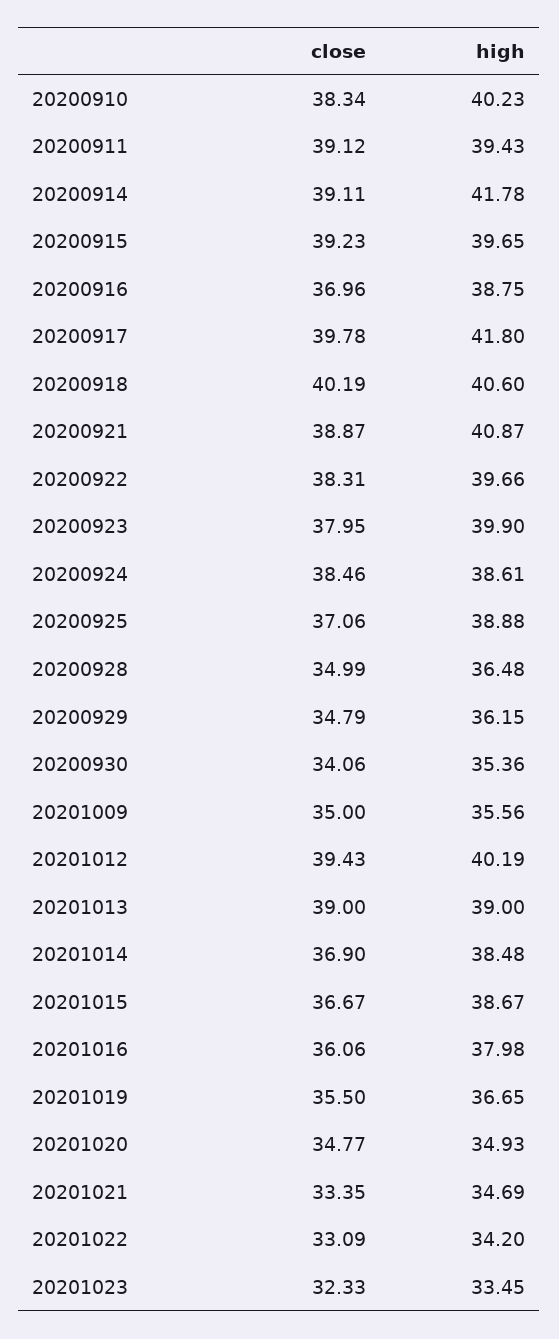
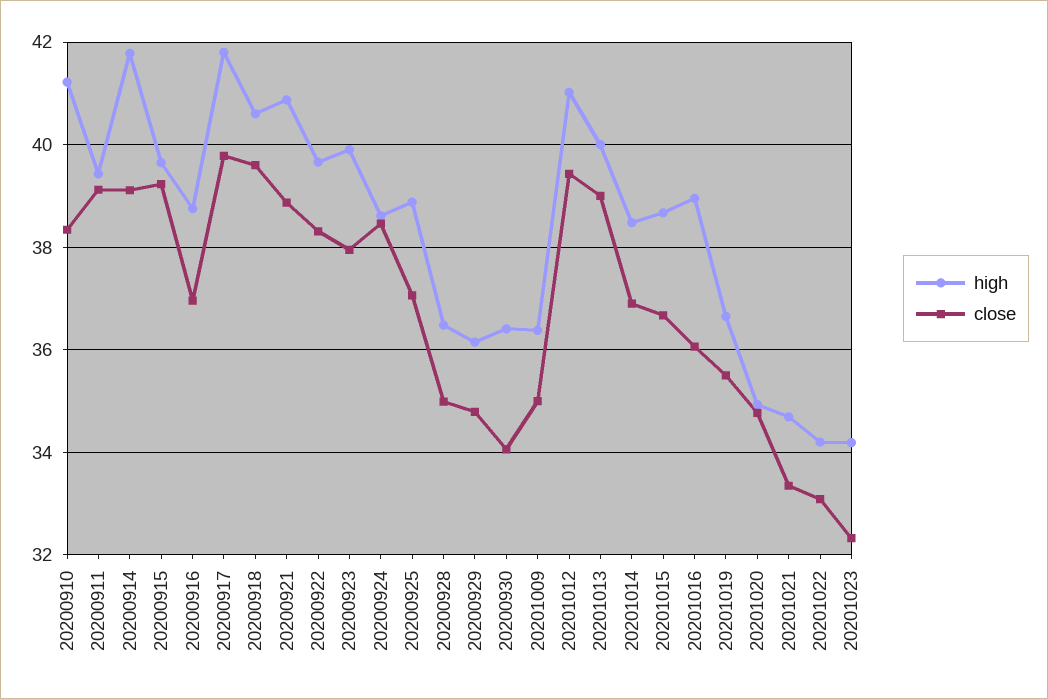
  {
    "close": {
      "20200910": 38.34,
      "20200911": 39.12,
      "20200914": 39.11,
      "20200915": 39.23,
      "20200916": 36.96,
      "20200917": 39.78,
-     "20200918": 40.19,
+     "20200918": 39.6,
      "20200921": 38.87,
      "20200922": 38.31,
      "20200923": 37.95,
      "20200924": 38.46,
      "20200925": 37.06,
      "20200928": 34.99,
      "20200929": 34.79,
      "20200930": 34.06,
      "20201009": 35,
      "20201012": 39.43,
      "20201013": 39,
      "20201014": 36.9,
      "20201015": 36.67,
      "20201016": 36.06,
      "20201019": 35.5,
      "20201020": 34.77,
      "20201021": 33.35,
      "20201022": 33.09,
      "20201023": 32.33
    },
    "high": {
-     "20200910": 40.23,
+     "20200910": 41.2,
      "20200911": 39.43,
      "20200914": 41.78,
      "20200915": 39.65,
      "20200916": 38.75,
      "20200917": 41.8,
      "20200918": 40.6,
      "20200921": 40.87,
      "20200922": 39.66,
      "20200923": 39.9,
      "20200924": 38.61,
      "20200925": 38.88,
      "20200928": 36.48,
      "20200929": 36.15,
-     "20200930": 35.36,
+     "20200930": 36.4,
-     "20201009": 35.56,
+     "20201009": 36.4,
-     "20201012": 40.19,
+     "20201012": 41,
-     "20201013": 39,
+     "20201013": 40,
      "20201014": 38.48,
      "20201015": 38.67,
-     "20201016": 37.98,
+     "20201016": 39,
      "20201019": 36.65,
      "20201020": 34.93,
      "20201021": 34.69,
      "20201022": 34.2,
-     "20201023": 33.45
+     "20201023": 34.2
    }
  }

